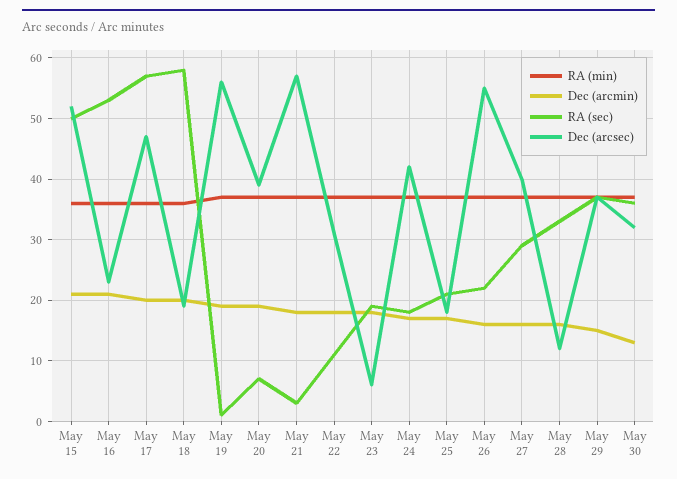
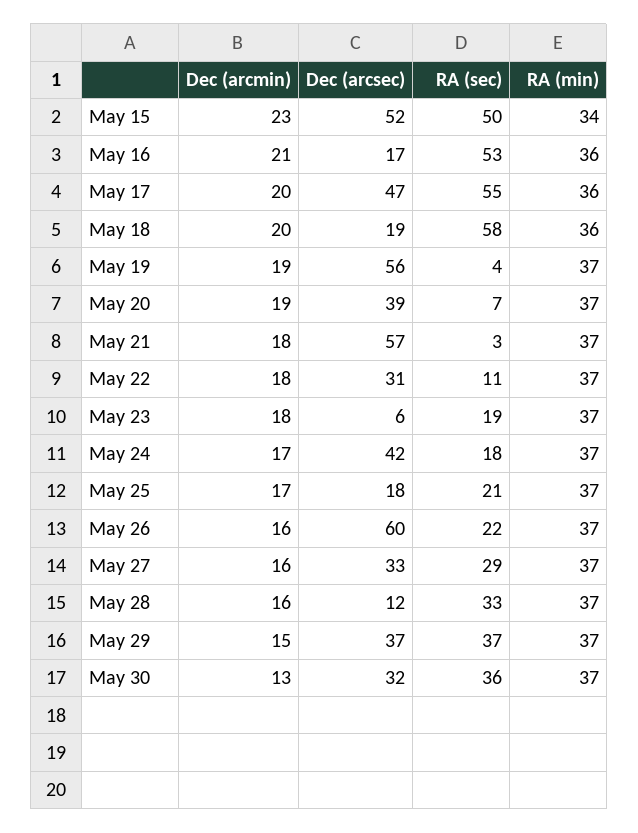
  {
    "RA (min)": {
-     "May 15": 36,
+     "May 15": 34,
      "May 16": 36,
      "May 17": 36,
      "May 18": 36,
      "May 19": 37,
      "May 20": 37,
      "May 21": 37,
      "May 22": 37,
      "May 23": 37,
      "May 24": 37,
      "May 25": 37,
      "May 26": 37,
      "May 27": 37,
      "May 28": 37,
      "May 29": 37,
      "May 30": 37
    },
    "Dec (arcmin)": {
-     "May 15": 21,
+     "May 15": 23,
      "May 16": 21,
      "May 17": 20,
      "May 18": 20,
      "May 19": 19,
      "May 20": 19,
      "May 21": 18,
      "May 22": 18,
      "May 23": 18,
      "May 24": 17,
      "May 25": 17,
      "May 26": 16,
      "May 27": 16,
      "May 28": 16,
      "May 29": 15,
      "May 30": 13
    },
    "RA (sec)": {
      "May 15": 50,
      "May 16": 53,
-     "May 17": 57,
+     "May 17": 55,
      "May 18": 58,
-     "May 19": 1,
+     "May 19": 4,
      "May 20": 7,
      "May 21": 3,
      "May 22": 11,
      "May 23": 19,
      "May 24": 18,
      "May 25": 21,
      "May 26": 22,
      "May 27": 29,
      "May 28": 33,
      "May 29": 37,
      "May 30": 36
    },
    "Dec (arcsec)": {
      "May 15": 52,
-     "May 16": 23,
+     "May 16": 17,
      "May 17": 47,
      "May 18": 19,
      "May 19": 56,
      "May 20": 39,
      "May 21": 57,
      "May 22": 31,
      "May 23": 6,
      "May 24": 42,
      "May 25": 18,
-     "May 26": 55,
+     "May 26": 60,
-     "May 27": 40,
+     "May 27": 33,
      "May 28": 12,
      "May 29": 37,
      "May 30": 32
    }
  }

